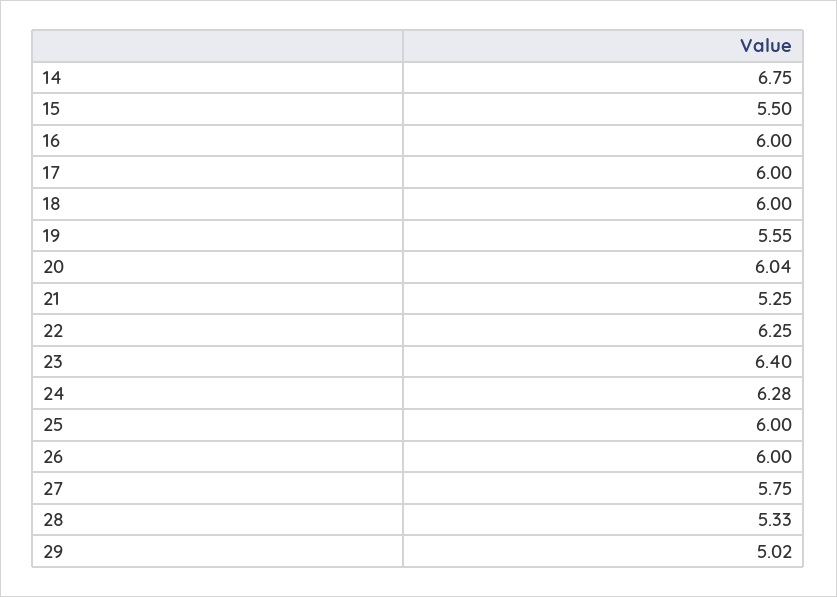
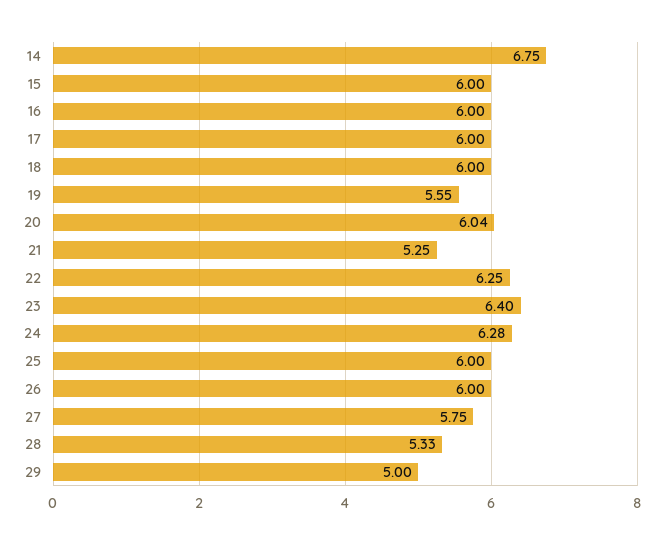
  {
    "14": 6.75,
-   "15": 5.5,
+   "15": 6,
    "16": 6,
    "17": 6,
    "18": 6,
    "19": 5.55,
    "20": 6.04,
    "21": 5.25,
    "22": 6.25,
    "23": 6.4,
    "24": 6.28,
    "25": 6,
    "26": 6,
    "27": 5.75,
    "28": 5.33,
-   "29": 5.02
+   "29": 5
  }

